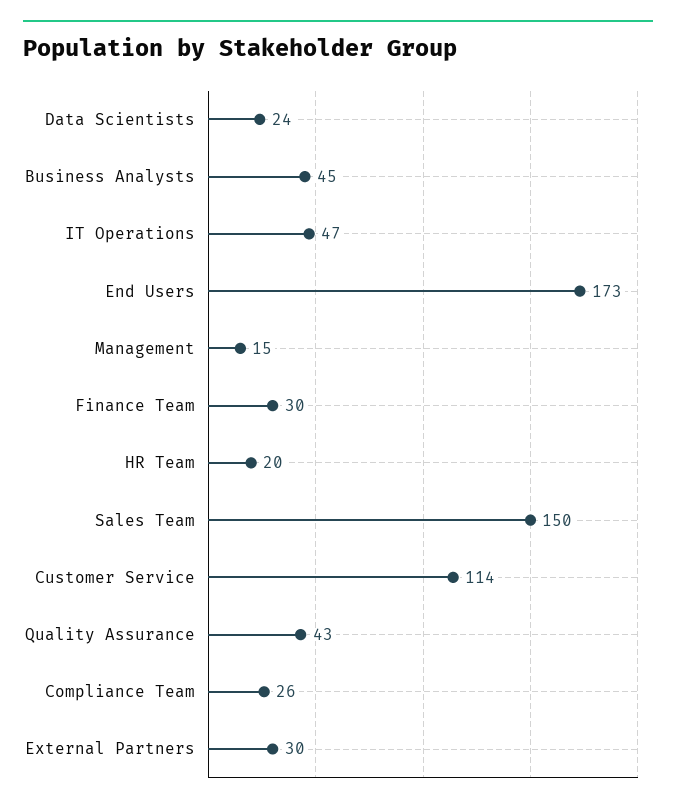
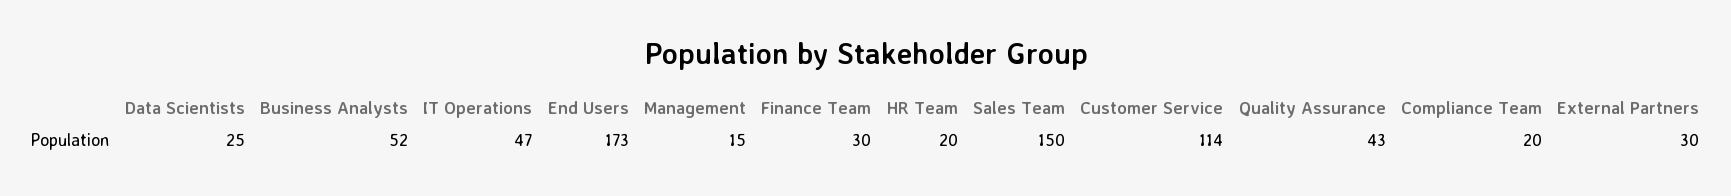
  {
-   "Data Scientists": 24,
+   "Data Scientists": 25,
-   "Business Analysts": 45,
+   "Business Analysts": 52,
    "IT Operations": 47,
    "End Users": 173,
    "Management": 15,
    "Finance Team": 30,
    "HR Team": 20,
    "Sales Team": 150,
    "Customer Service": 114,
    "Quality Assurance": 43,
-   "Compliance Team": 26,
+   "Compliance Team": 20,
    "External Partners": 30
  }

